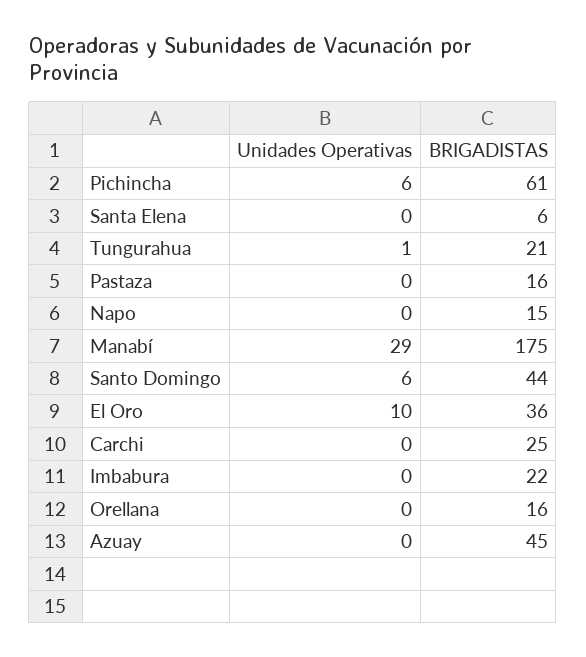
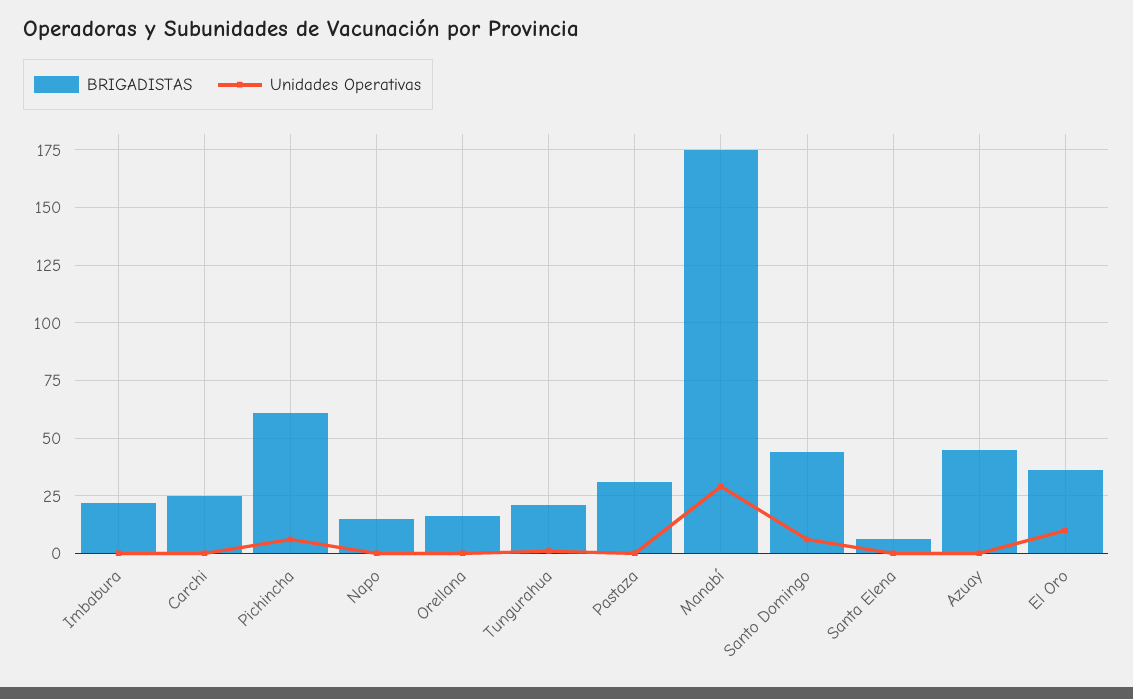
  {
    "Unidades Operativas": {
      "Pichincha": 6,
      "Santa Elena": 0,
      "Tungurahua": 1,
      "Pastaza": 0,
      "Napo": 0,
      "Manabí": 29,
      "Santo Domingo": 6,
      "El Oro": 10,
      "Carchi": 0,
      "Imbabura": 0,
      "Orellana": 0,
      "Azuay": 0
    },
    "BRIGADISTAS": {
      "Pichincha": 61,
      "Santa Elena": 6,
      "Tungurahua": 21,
-     "Pastaza": 16,
+     "Pastaza": 30,
      "Napo": 15,
      "Manabí": 175,
      "Santo Domingo": 44,
      "El Oro": 36,
      "Carchi": 25,
      "Imbabura": 22,
      "Orellana": 16,
      "Azuay": 45
    }
  }

